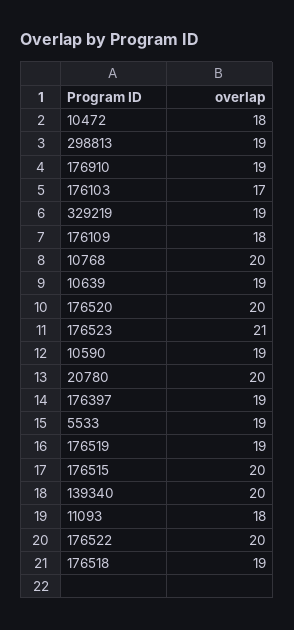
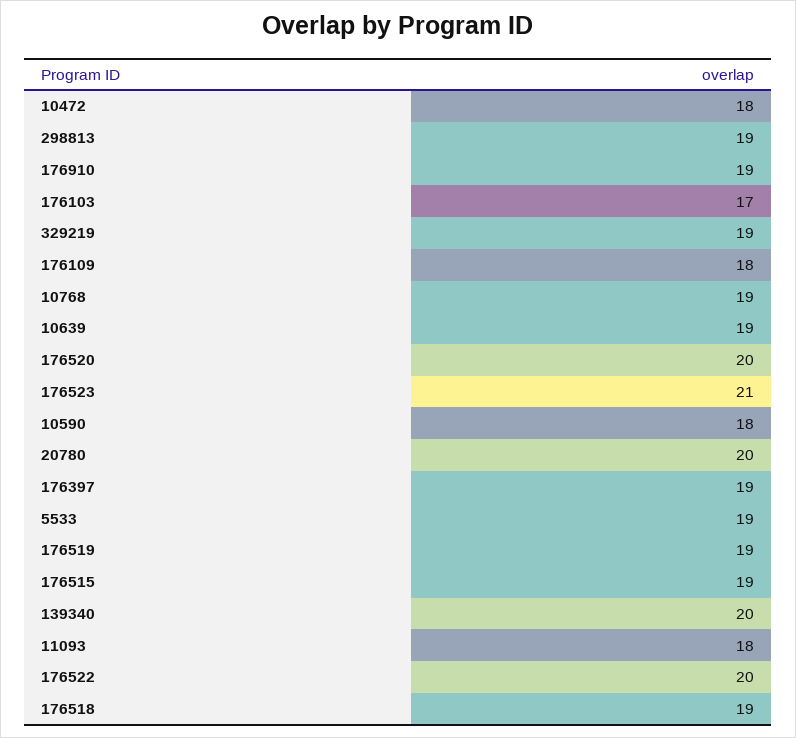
  {
    "10472": 18,
    "298813": 19,
    "176910": 19,
    "176103": 17,
    "329219": 19,
    "176109": 18,
-   "10768": 20,
+   "10768": 19,
    "10639": 19,
    "176520": 20,
    "176523": 21,
-   "10590": 19,
+   "10590": 18,
    "20780": 20,
    "176397": 19,
    "5533": 19,
    "176519": 19,
-   "176515": 20,
+   "176515": 19,
    "139340": 20,
    "11093": 18,
    "176522": 20,
    "176518": 19
  }

